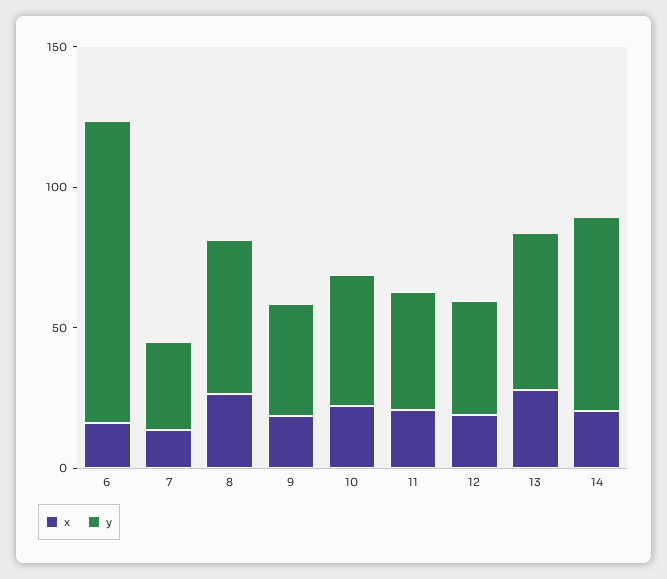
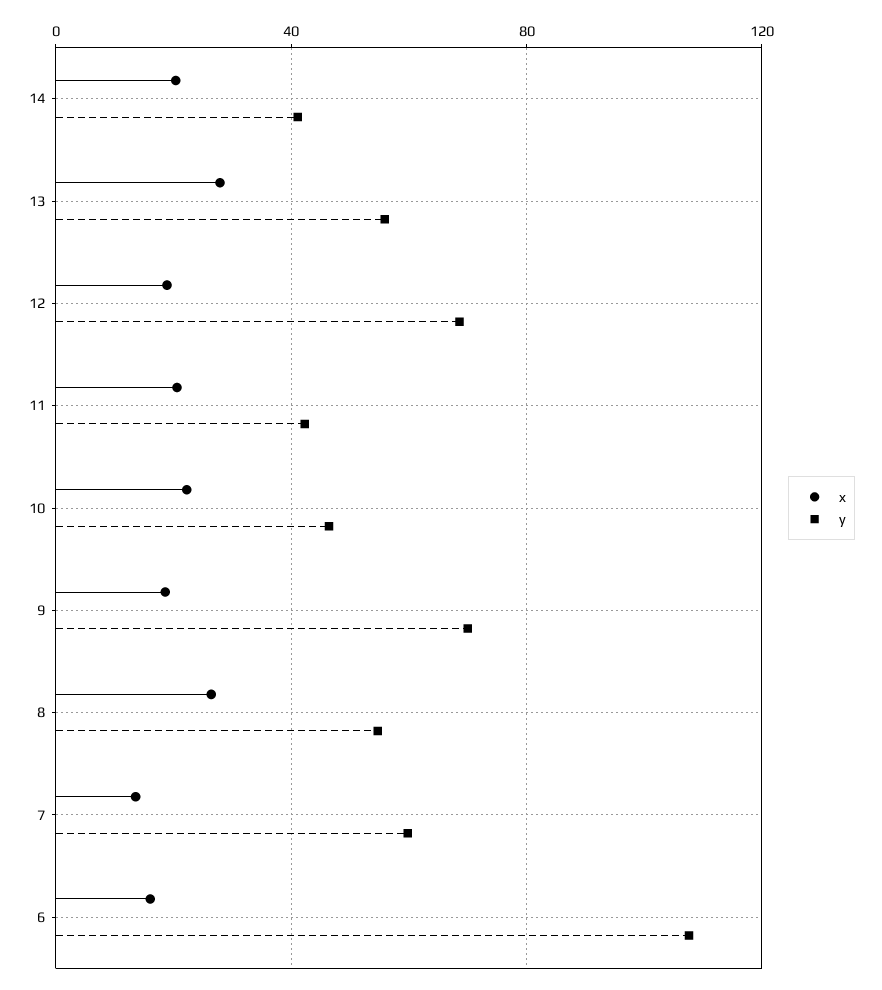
  {
    "x": {
      "6": 15,
      "7": 15,
      "8": 25,
      "9": 20,
      "10": 20,
      "11": 20,
      "12": 20,
      "13": 30,
      "14": 20
    },
    "y": {
      "6": 110,
-     "7": 30,
+     "7": 60,
      "8": 55,
-     "9": 40,
+     "9": 70,
      "10": 45,
      "11": 40,
-     "12": 40,
+     "12": 70,
      "13": 55,
-     "14": 70
+     "14": 40
    }
  }

